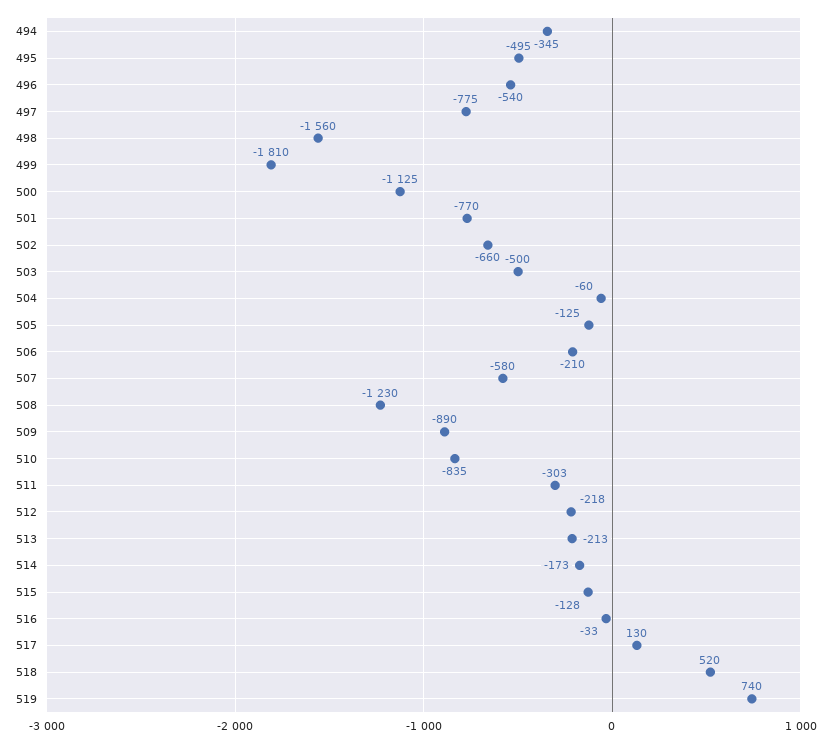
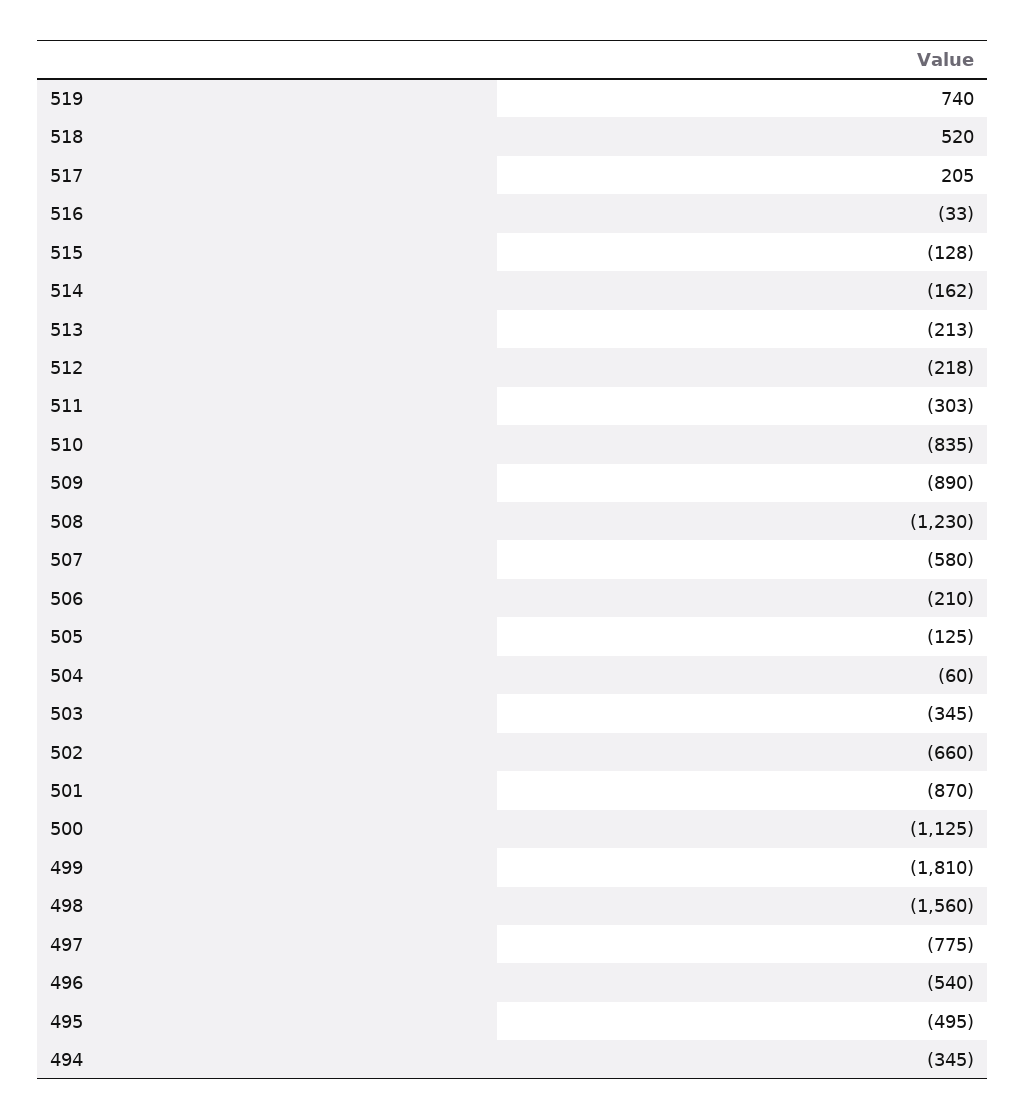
  {
    "494": -345,
    "495": -495,
    "496": -540,
    "497": -775,
    "498": -1560,
    "499": -1810,
    "500": -1125,
-   "501": -770,
+   "501": -870,
    "502": -660,
-   "503": -500,
+   "503": -345,
    "504": -60,
    "505": -125,
    "506": -210,
    "507": -580,
    "508": -1230,
    "509": -890,
    "510": -835,
    "511": -303,
    "512": -218,
    "513": -213,
-   "514": -173,
+   "514": -162,
    "515": -128,
    "516": -33,
-   "517": 130,
+   "517": 205,
    "518": 520,
    "519": 740
  }

